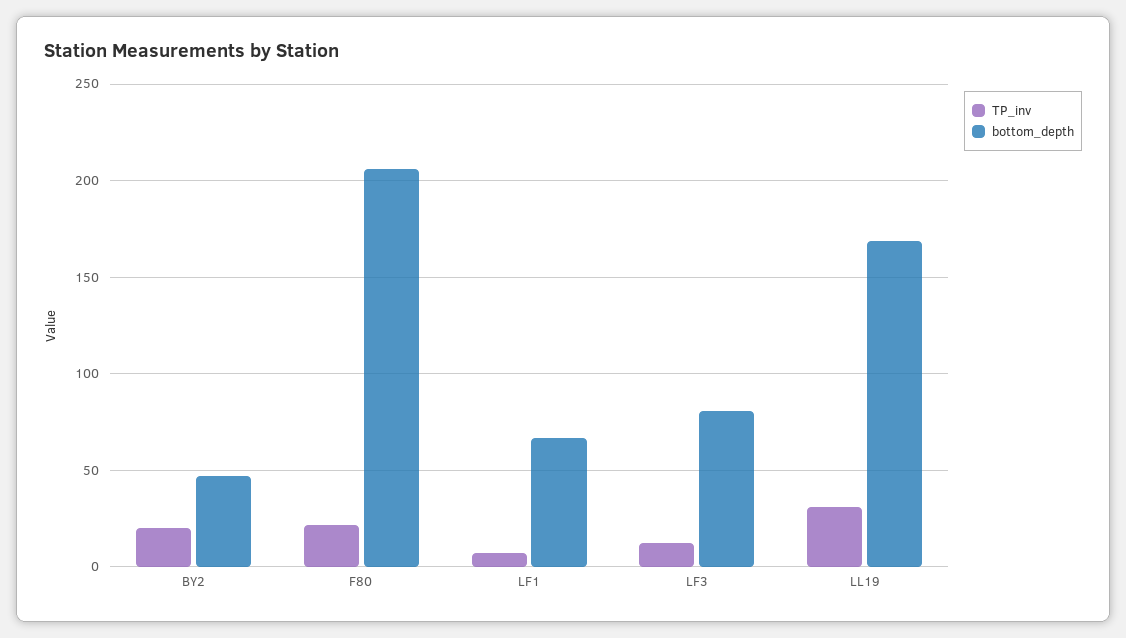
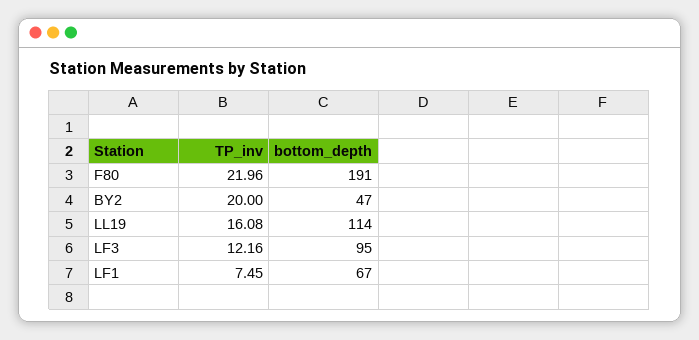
  {
    "TP_inv": {
      "BY2": 20,
      "F80": 21.96,
      "LF1": 7.45,
      "LF3": 12.16,
-     "LL19": 30
+     "LL19": 16.08
    },
    "bottom_depth": {
      "BY2": 47,
-     "F80": 205,
+     "F80": 191,
      "LF1": 67,
-     "LF3": 80,
+     "LF3": 95,
-     "LL19": 170
+     "LL19": 114
    }
  }

